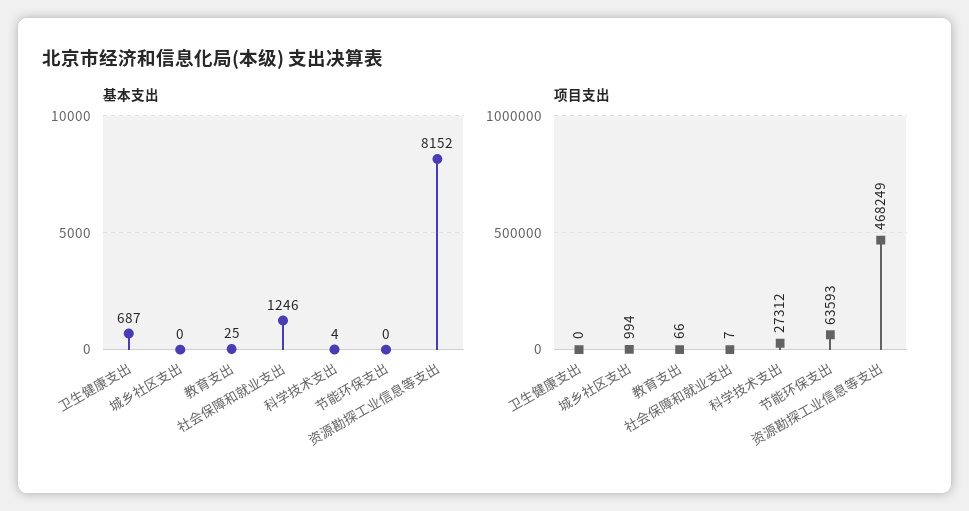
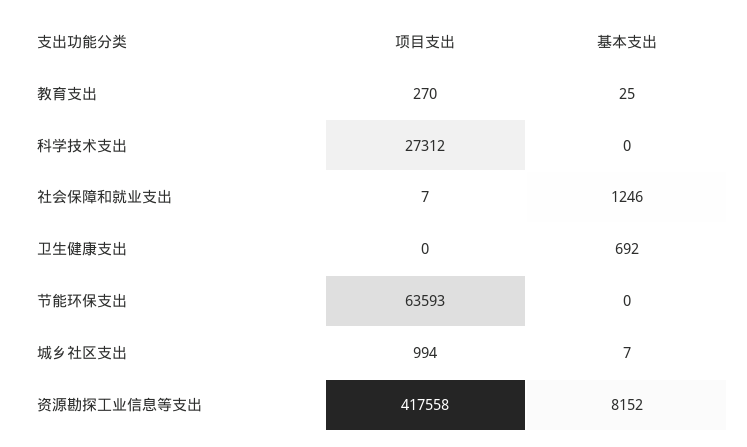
  {
    "基本支出": {
-     "卫生健康支出": 687,
+     "卫生健康支出": 692,
-     "城乡社区支出": 0,
+     "城乡社区支出": 7,
      "教育支出": 25,
      "社会保障和就业支出": 1246,
-     "科学技术支出": 4,
+     "科学技术支出": 0,
      "节能环保支出": 0,
      "资源勘探工业信息等支出": 8152
    },
    "项目支出": {
      "卫生健康支出": 0,
      "城乡社区支出": 994,
-     "教育支出": 66,
+     "教育支出": 270,
      "社会保障和就业支出": 7,
      "科学技术支出": 27312,
      "节能环保支出": 63593,
-     "资源勘探工业信息等支出": 468249
+     "资源勘探工业信息等支出": 417558
    }
  }

